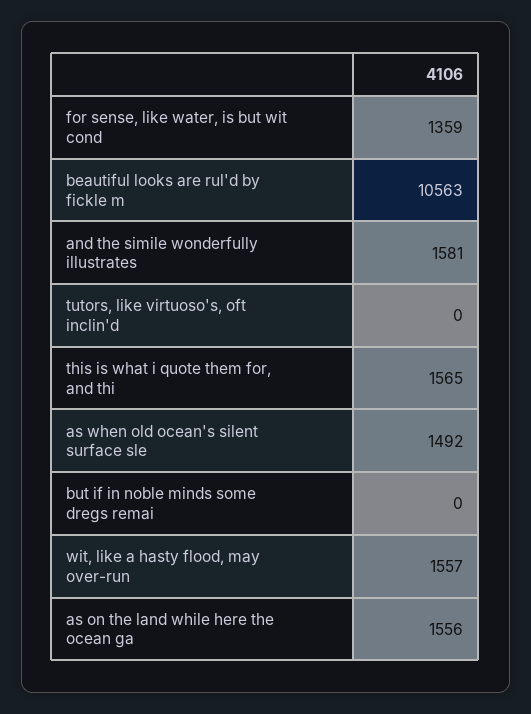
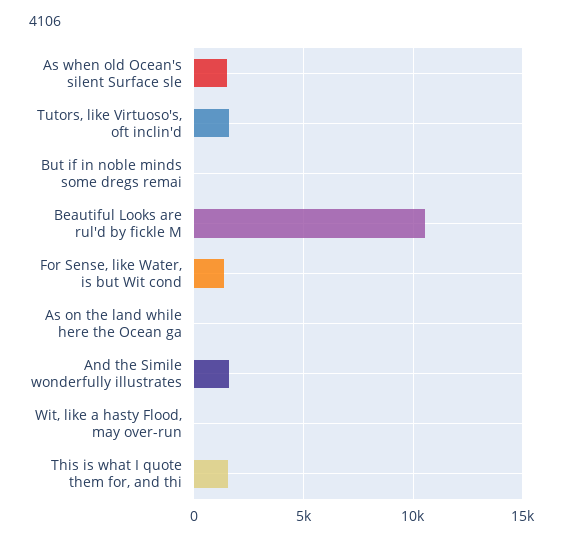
  {
    "for sense, like water, is but wit cond": 1359,
    "beautiful looks are rul'd by fickle m": 10563,
    "and the simile wonderfully illustrates": 1581,
-   "tutors, like virtuoso's, oft inclin'd": 0,
+   "tutors, like virtuoso's, oft inclin'd": 1500,
    "this is what i quote them for, and thi": 1565,
    "as when old ocean's silent surface sle": 1492,
    "but if in noble minds some dregs remai": 0,
-   "wit, like a hasty flood, may over-run": 1557,
+   "wit, like a hasty flood, may over-run": 0,
-   "as on the land while here the ocean ga": 1556
+   "as on the land while here the ocean ga": 0
  }

